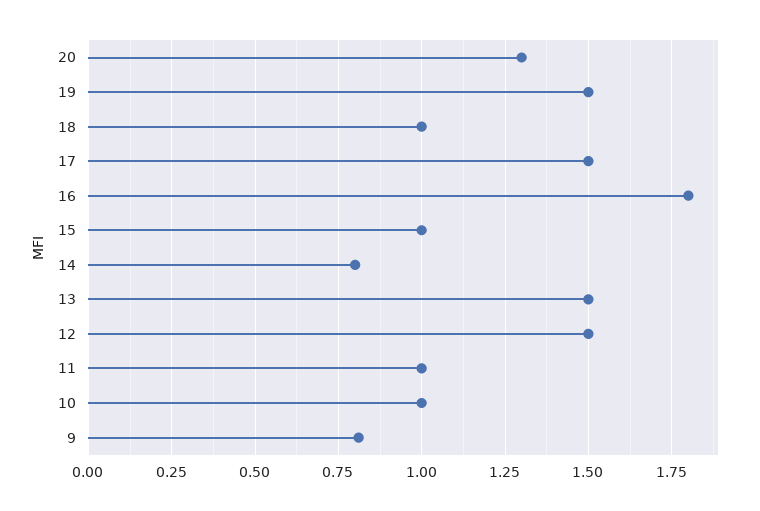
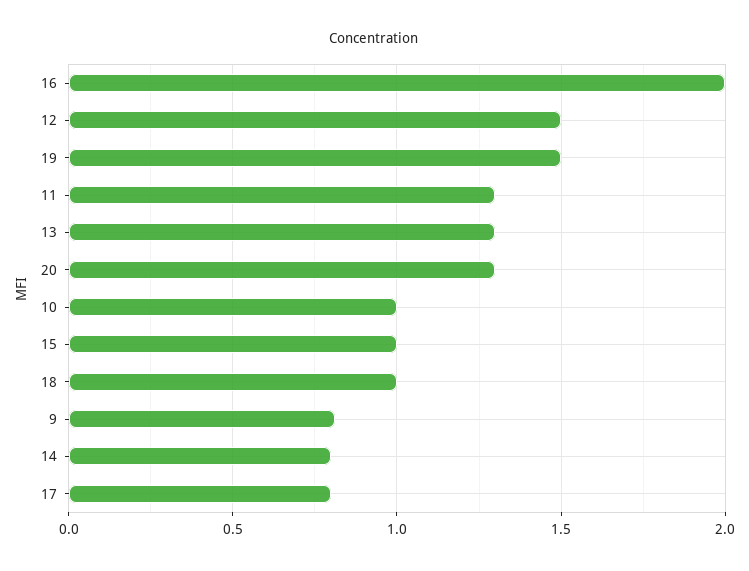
  {
    "20": 1.3,
    "19": 1.5,
    "18": 1,
-   "17": 1.5,
+   "17": 0.8,
-   "16": 1.8,
+   "16": 2,
    "15": 1,
    "14": 0.8,
-   "13": 1.5,
+   "13": 1.3,
    "12": 1.5,
-   "11": 1,
+   "11": 1.3,
    "10": 1,
    "9": 0.8
  }

